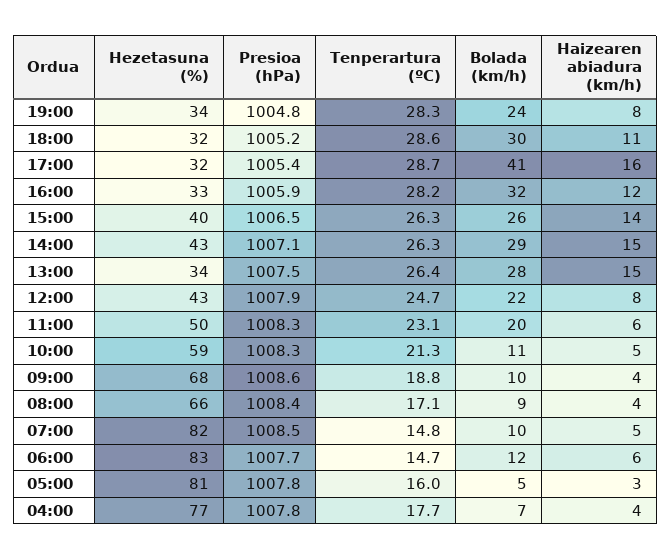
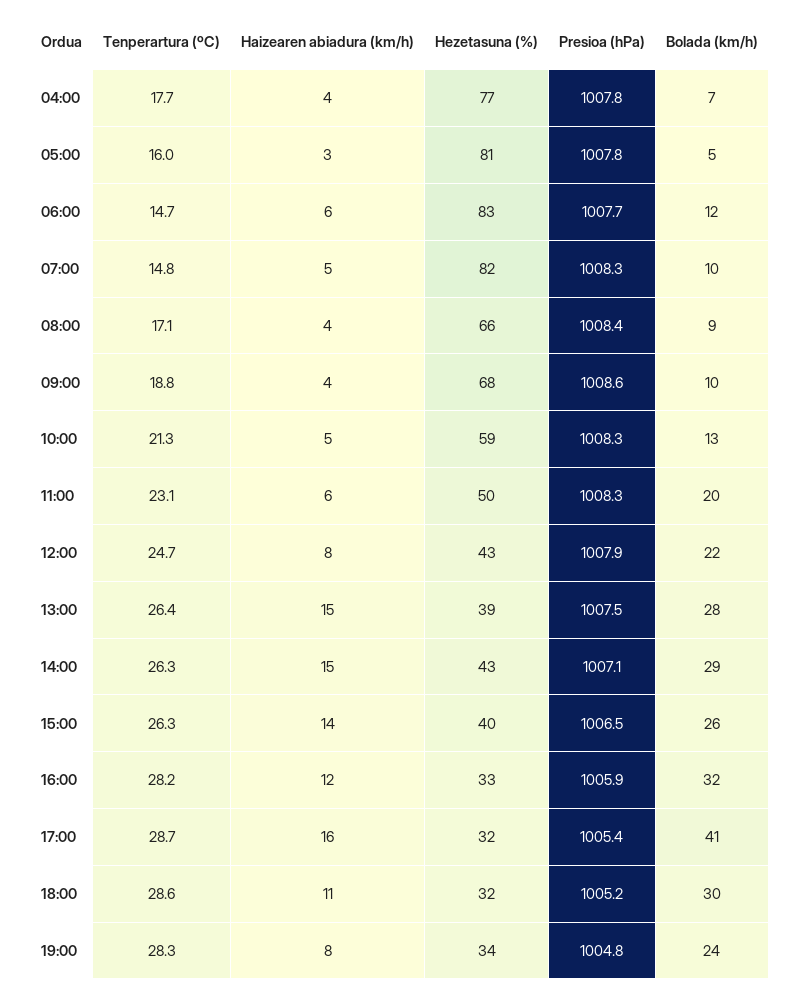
  {
    "Hezetasuna (%)": {
      "19:00": 34,
      "18:00": 32,
      "17:00": 32,
      "16:00": 33,
      "15:00": 40,
      "14:00": 43,
-     "13:00": 34,
+     "13:00": 39,
      "12:00": 43,
      "11:00": 50,
      "10:00": 59,
      "09:00": 68,
      "08:00": 66,
      "07:00": 82,
      "06:00": 83,
      "05:00": 81,
      "04:00": 77
    },
    "Presioa (hPa)": {
      "19:00": 1004.8,
      "18:00": 1005.2,
      "17:00": 1005.4,
      "16:00": 1005.9,
      "15:00": 1006.5,
      "14:00": 1007.1,
      "13:00": 1007.5,
      "12:00": 1007.9,
      "11:00": 1008.3,
      "10:00": 1008.3,
      "09:00": 1008.6,
      "08:00": 1008.4,
-     "07:00": 1008.5,
+     "07:00": 1008.3,
      "06:00": 1007.7,
      "05:00": 1007.8,
      "04:00": 1007.8
    },
    "Tenperartura (ºC)": {
      "19:00": 28.3,
      "18:00": 28.6,
      "17:00": 28.7,
      "16:00": 28.2,
      "15:00": 26.3,
      "14:00": 26.3,
      "13:00": 26.4,
      "12:00": 24.7,
      "11:00": 23.1,
      "10:00": 21.3,
      "09:00": 18.8,
      "08:00": 17.1,
      "07:00": 14.8,
      "06:00": 14.7,
      "05:00": 16,
      "04:00": 17.7
    },
    "Bolada (km/h)": {
      "19:00": 24,
      "18:00": 30,
      "17:00": 41,
      "16:00": 32,
      "15:00": 26,
      "14:00": 29,
      "13:00": 28,
      "12:00": 22,
      "11:00": 20,
-     "10:00": 11,
+     "10:00": 13,
      "09:00": 10,
      "08:00": 9,
      "07:00": 10,
      "06:00": 12,
      "05:00": 5,
      "04:00": 7
    },
    "Haizearen abiadura (km/h)": {
      "19:00": 8,
      "18:00": 11,
      "17:00": 16,
      "16:00": 12,
      "15:00": 14,
      "14:00": 15,
      "13:00": 15,
      "12:00": 8,
      "11:00": 6,
      "10:00": 5,
      "09:00": 4,
      "08:00": 4,
      "07:00": 5,
      "06:00": 6,
      "05:00": 3,
      "04:00": 4
    }
  }

